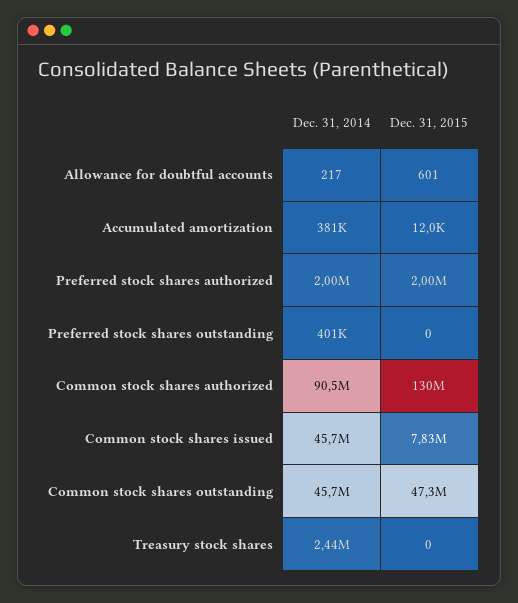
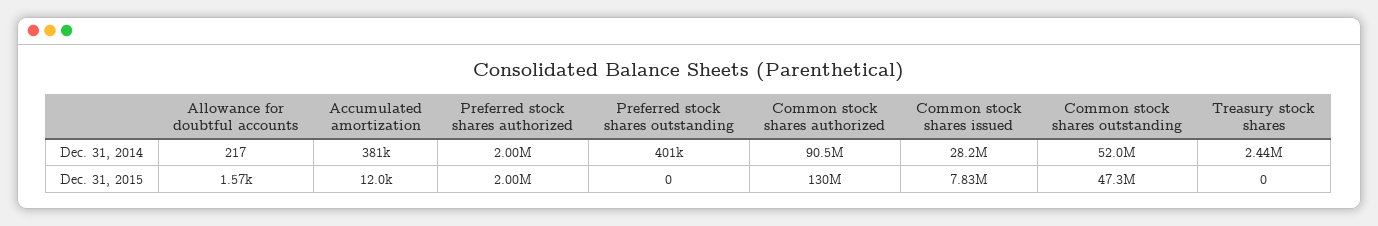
  {
    "Dec. 31, 2014": {
      "Allowance for doubtful accounts": 217,
      "Accumulated amortization": 381000,
      "Preferred stock shares authorized": 2000000,
      "Preferred stock shares outstanding": 401000,
      "Common stock shares authorized": 90500000,
-     "Common stock shares issued": 45700000,
+     "Common stock shares issued": 28200000,
-     "Common stock shares outstanding": 45700000,
+     "Common stock shares outstanding": 52000000,
      "Treasury stock shares": 2440000
    },
    "Dec. 31, 2015": {
-     "Allowance for doubtful accounts": 601,
+     "Allowance for doubtful accounts": 1570,
      "Accumulated amortization": 12000,
      "Preferred stock shares authorized": 2000000,
      "Preferred stock shares outstanding": 0,
      "Common stock shares authorized": 130000000,
      "Common stock shares issued": 7830000,
      "Common stock shares outstanding": 47300000,
      "Treasury stock shares": 0
    }
  }

